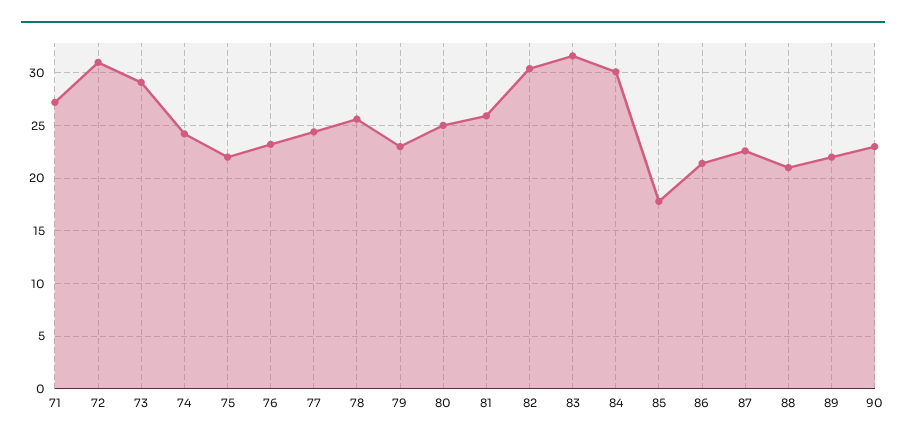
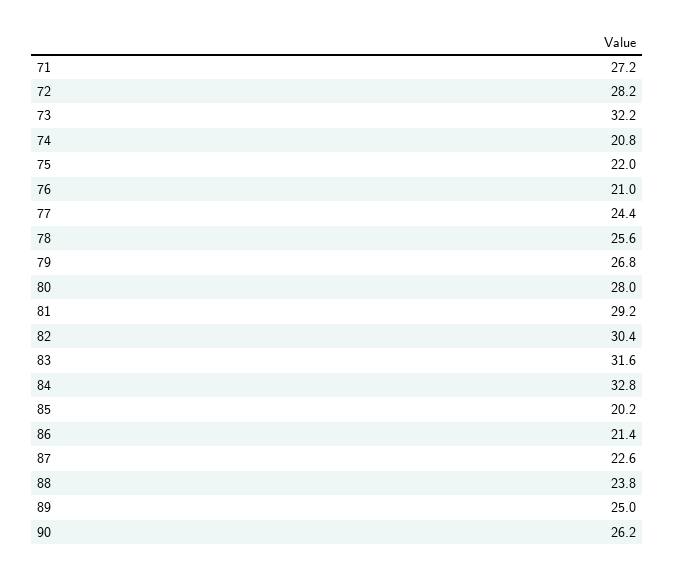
  {
    "71": 27.2,
-   "72": 31,
+   "72": 28.2,
-   "73": 29,
+   "73": 32.2,
-   "74": 24,
+   "74": 20.8,
    "75": 22,
-   "76": 23,
+   "76": 21,
    "77": 24.4,
    "78": 25.6,
-   "79": 23,
+   "79": 26.8,
-   "80": 25,
+   "80": 28,
-   "81": 26,
+   "81": 29.2,
    "82": 30.4,
    "83": 31.6,
-   "84": 30,
+   "84": 32.8,
-   "85": 18,
+   "85": 20.2,
    "86": 21.4,
    "87": 22.6,
-   "88": 21,
+   "88": 23.8,
-   "89": 22,
+   "89": 25,
-   "90": 23
+   "90": 26.2
  }

